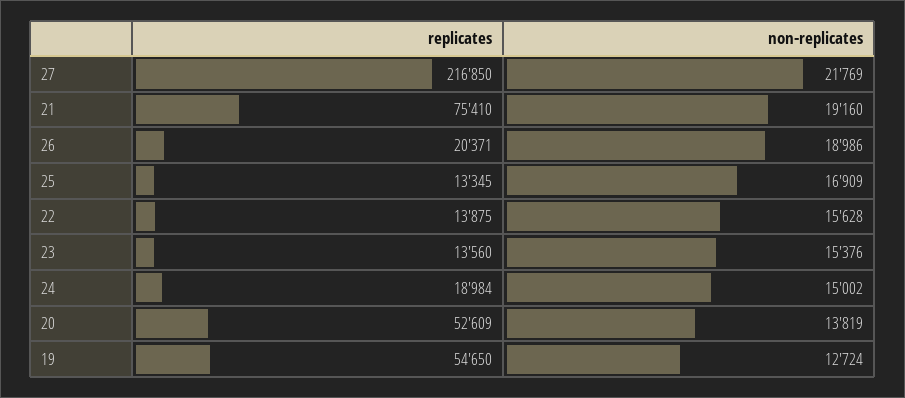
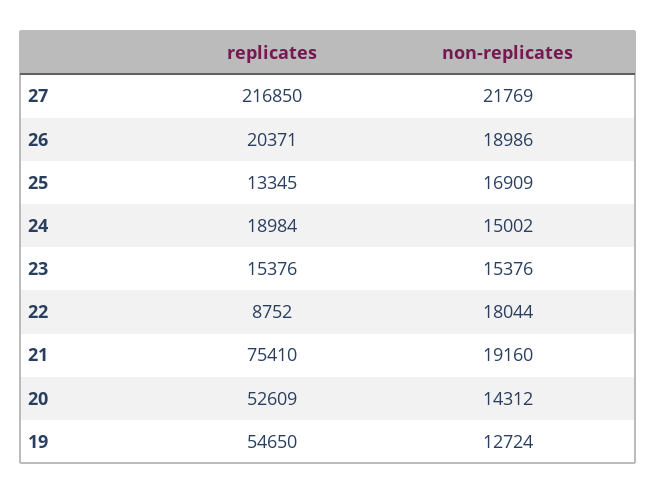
  {
    "replicates": {
      "27": 216850,
      "21": 75410,
      "26": 20371,
      "25": 13345,
-     "22": 13875,
+     "22": 8752,
-     "23": 13560,
+     "23": 15376,
      "24": 18984,
      "20": 52609,
      "19": 54650
    },
    "non-replicates": {
      "27": 21769,
      "21": 19160,
      "26": 18986,
      "25": 16909,
-     "22": 15628,
+     "22": 18044,
      "23": 15376,
      "24": 15002,
-     "20": 13819,
+     "20": 14312,
      "19": 12724
    }
  }

